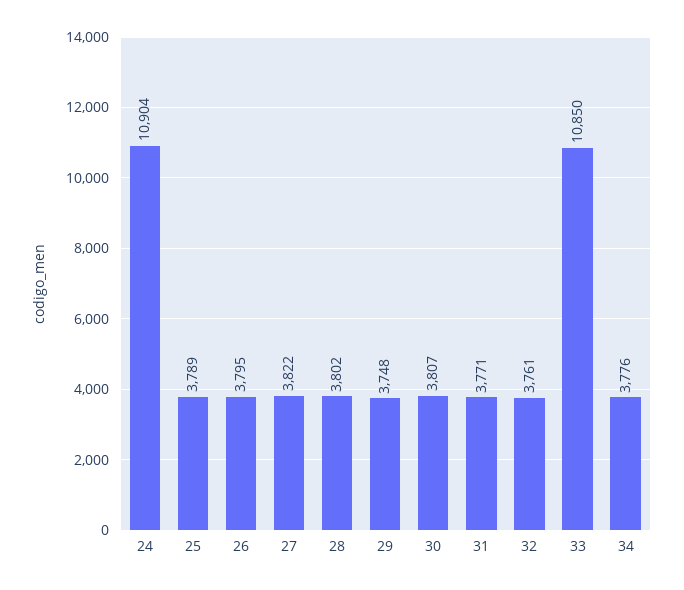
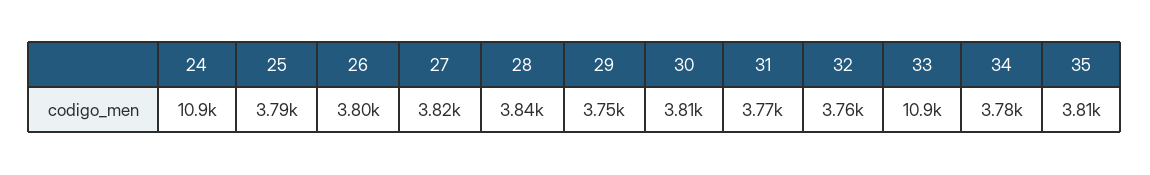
  {
    "24": 10904,
    "25": 3789,
    "26": 3795,
    "27": 3822,
-   "28": 3802,
+   "28": 3840,
    "29": 3748,
    "30": 3807,
    "31": 3771,
    "32": 3761,
    "33": 10850,
-   "34": 3776
+   "34": 3776,
+   "35": 3810
  }

